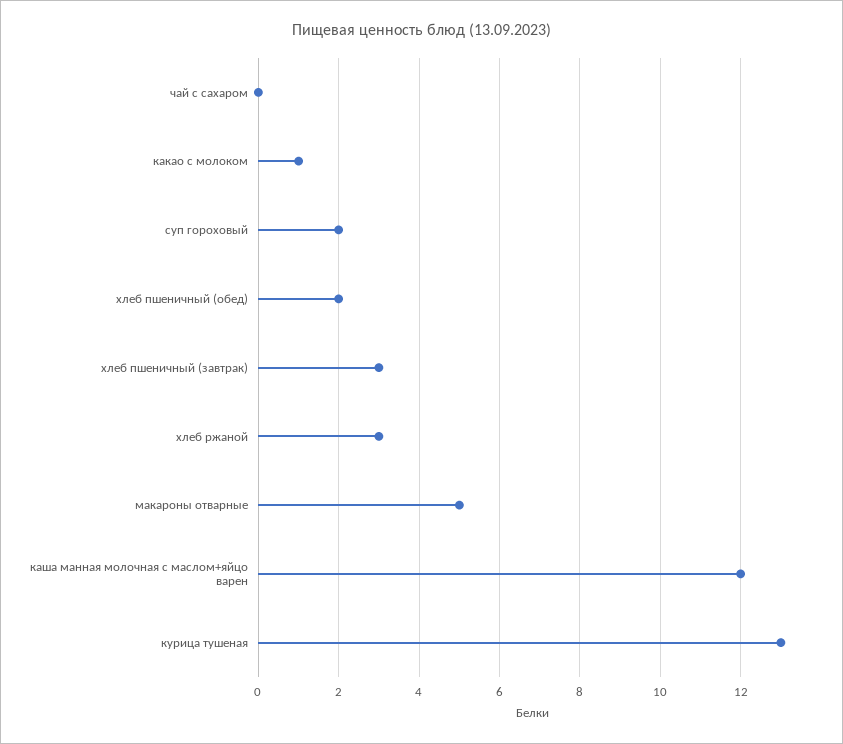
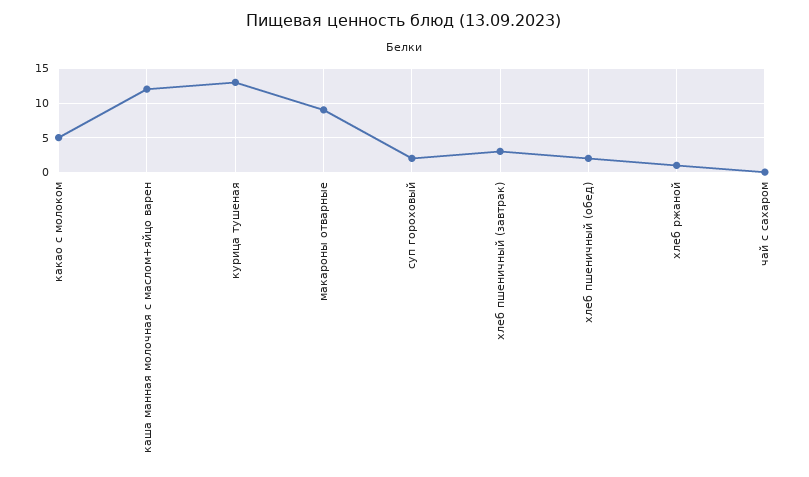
  {
    "чай с сахаром": 0,
-   "какао с молоком": 1,
+   "какао с молоком": 5,
    "суп гороховый": 2,
    "хлеб пшеничный (обед)": 2,
    "хлеб пшеничный (завтрак)": 3,
-   "хлеб ржаной": 3,
+   "хлеб ржаной": 1,
-   "макароны отварные": 5,
+   "макароны отварные": 9,
    "каша манная молочная с маслом+яйцо варен": 12,
    "курица тушеная": 13
  }

